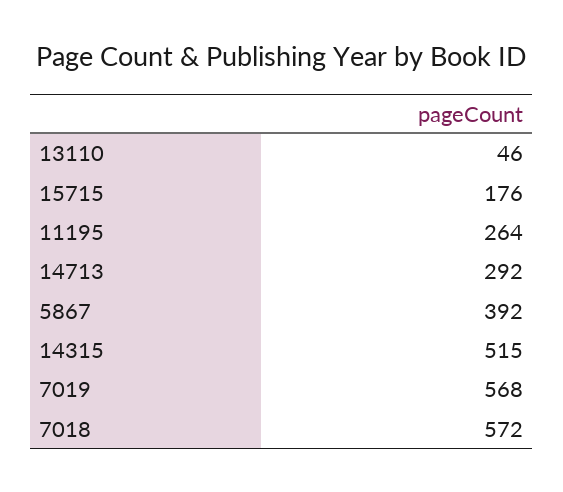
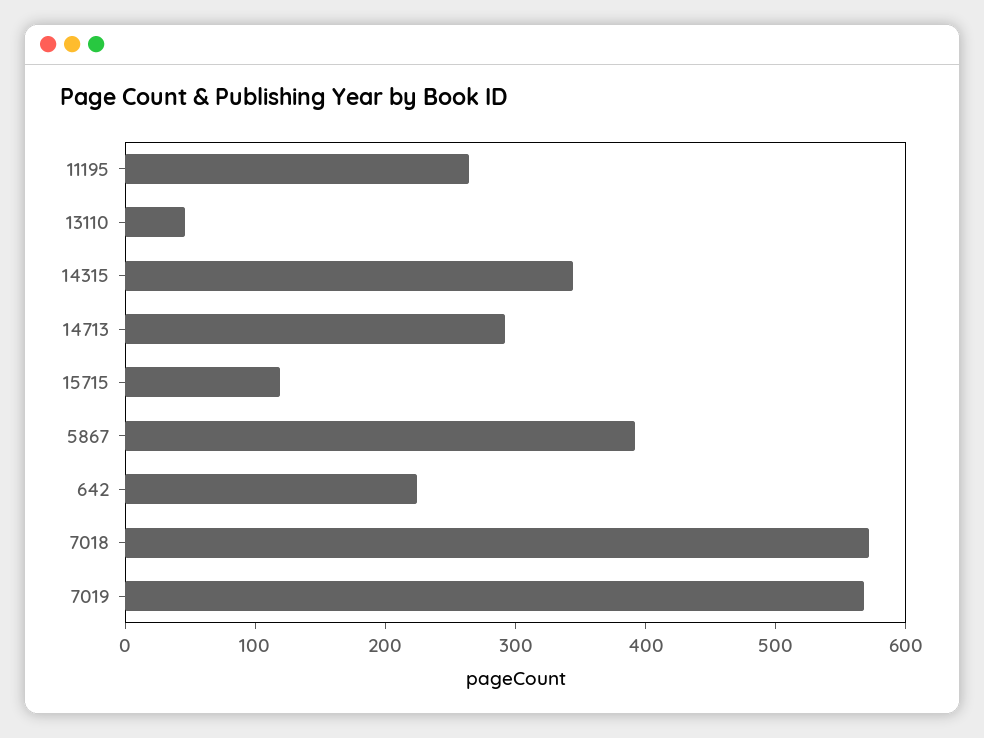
  {
    "13110": 46,
-   "15715": 176,
+   "15715": 120,
    "11195": 264,
    "14713": 292,
    "5867": 392,
-   "14315": 515,
+   "14315": 340,
    "7019": 568,
-   "7018": 572
+   "7018": 572,
+   "642": 220
  }

